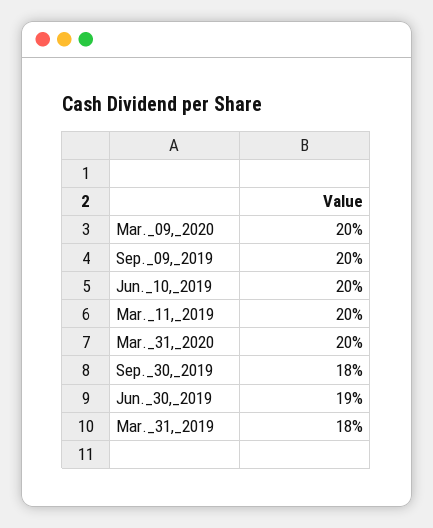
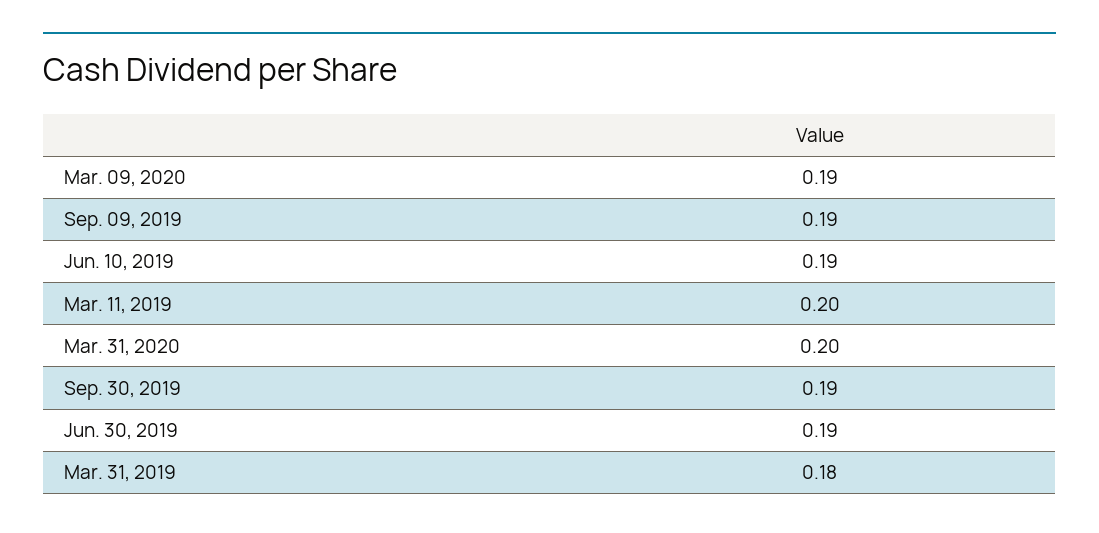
  {
-   "Mar._09,_2020": 0.2,
+   "Mar._09,_2020": 0.19,
-   "Sep._09,_2019": 0.2,
+   "Sep._09,_2019": 0.19,
-   "Jun._10,_2019": 0.2,
+   "Jun._10,_2019": 0.19,
    "Mar._11,_2019": 0.2,
    "Mar._31,_2020": 0.2,
-   "Sep._30,_2019": 0.18,
+   "Sep._30,_2019": 0.19,
    "Jun._30,_2019": 0.19,
    "Mar._31,_2019": 0.18
  }

